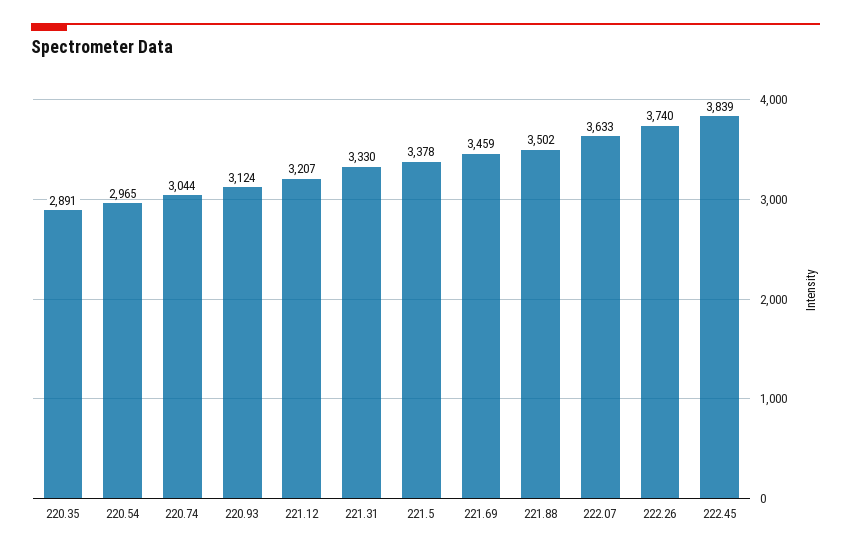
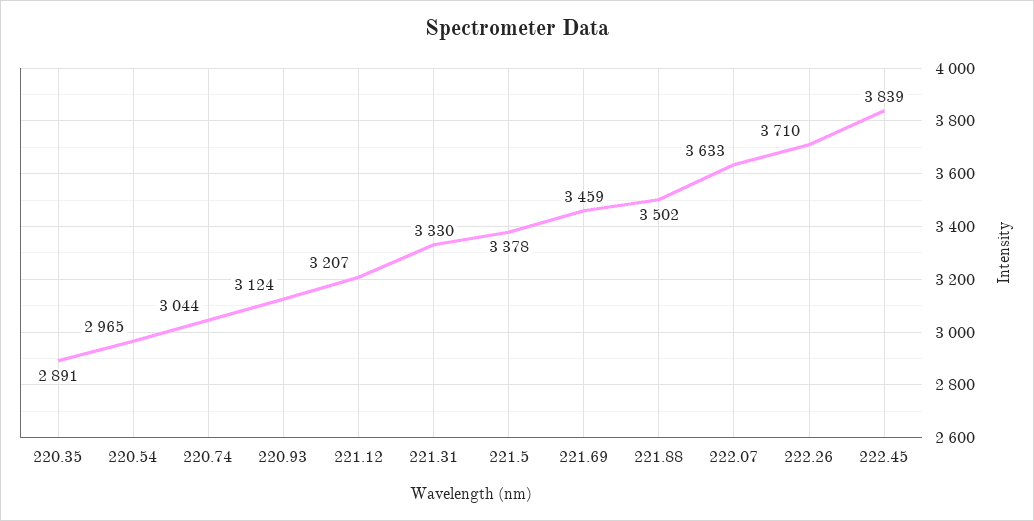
  {
    "220.35": 2891,
    "220.54": 2965,
    "220.74": 3044,
    "220.93": 3124,
    "221.12": 3207,
    "221.31": 3330,
    "221.5": 3378,
    "221.69": 3459,
    "221.88": 3502,
    "222.07": 3633,
-   "222.26": 3740,
+   "222.26": 3710,
    "222.45": 3839
  }

